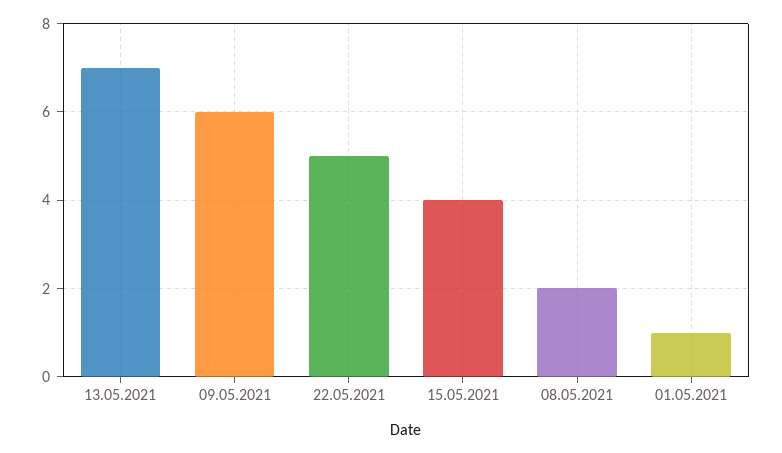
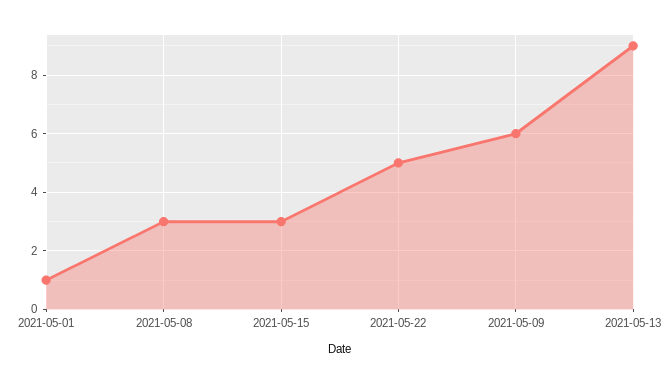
  {
-   "13.05.2021": 7,
+   "13.05.2021": 9,
    "09.05.2021": 6,
    "22.05.2021": 5,
-   "15.05.2021": 4,
+   "15.05.2021": 3,
-   "08.05.2021": 2,
+   "08.05.2021": 3,
    "01.05.2021": 1
  }

